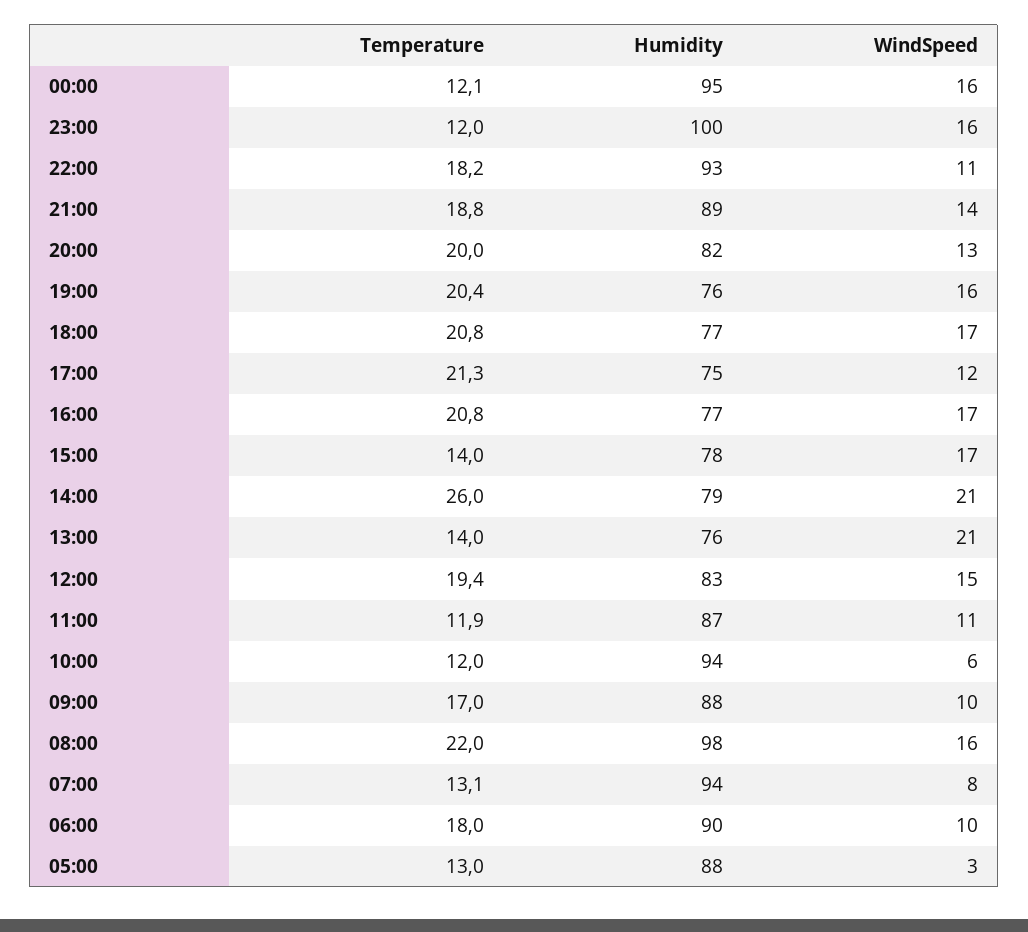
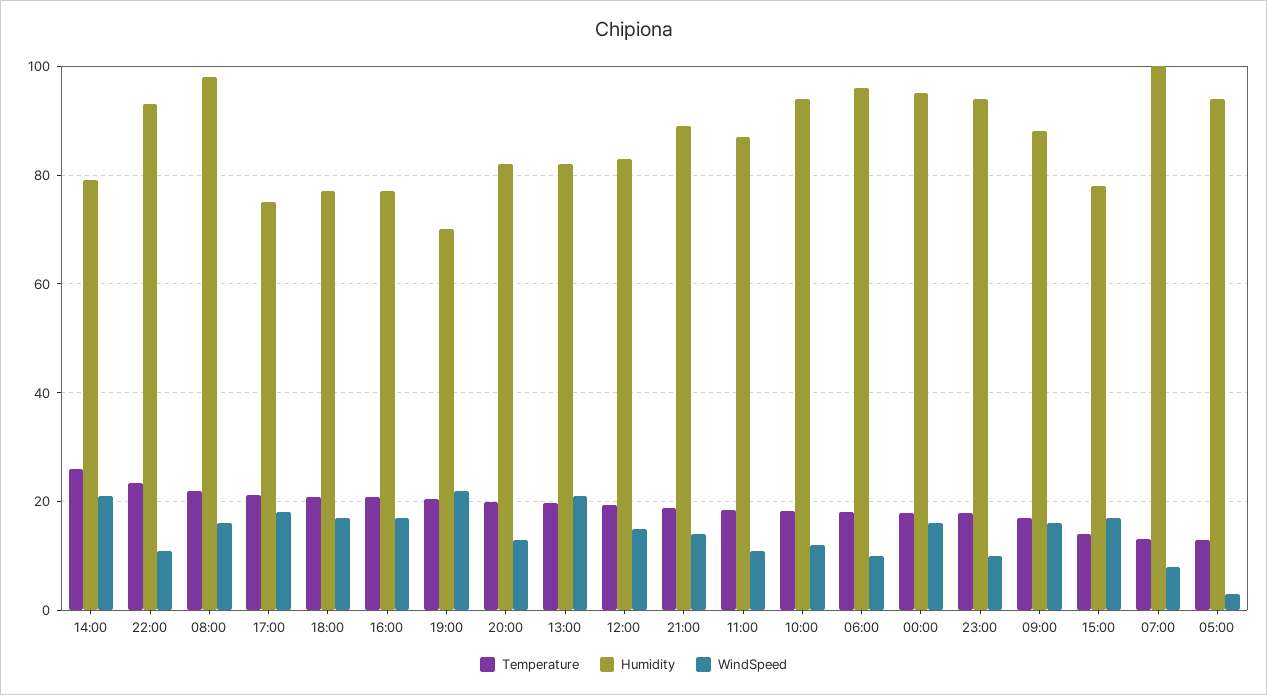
  {
    "Temperature": {
-     "00:00": 12.1,
+     "00:00": 18,
-     "23:00": 12,
+     "23:00": 18,
-     "22:00": 18.2,
+     "22:00": 24,
      "21:00": 18.8,
      "20:00": 20,
      "19:00": 20.4,
      "18:00": 20.8,
      "17:00": 21.3,
      "16:00": 20.8,
      "15:00": 14,
      "14:00": 26,
-     "13:00": 14,
+     "13:00": 20,
      "12:00": 19.4,
-     "11:00": 11.9,
+     "11:00": 18,
-     "10:00": 12,
+     "10:00": 18,
      "09:00": 17,
      "08:00": 22,
      "07:00": 13.1,
      "06:00": 18,
      "05:00": 13
    },
    "Humidity": {
      "00:00": 95,
-     "23:00": 100,
+     "23:00": 94,
      "22:00": 93,
      "21:00": 89,
      "20:00": 82,
-     "19:00": 76,
+     "19:00": 70,
      "18:00": 77,
      "17:00": 75,
      "16:00": 77,
      "15:00": 78,
      "14:00": 79,
-     "13:00": 76,
+     "13:00": 82,
      "12:00": 83,
      "11:00": 87,
      "10:00": 94,
      "09:00": 88,
      "08:00": 98,
-     "07:00": 94,
+     "07:00": 100,
-     "06:00": 90,
+     "06:00": 96,
-     "05:00": 88
+     "05:00": 94
    },
    "WindSpeed": {
      "00:00": 16,
-     "23:00": 16,
+     "23:00": 10,
      "22:00": 11,
      "21:00": 14,
      "20:00": 13,
-     "19:00": 16,
+     "19:00": 22,
      "18:00": 17,
-     "17:00": 12,
+     "17:00": 18,
      "16:00": 17,
      "15:00": 17,
      "14:00": 21,
      "13:00": 21,
      "12:00": 15,
      "11:00": 11,
-     "10:00": 6,
+     "10:00": 12,
-     "09:00": 10,
+     "09:00": 16,
      "08:00": 16,
      "07:00": 8,
      "06:00": 10,
      "05:00": 3
    }
  }

